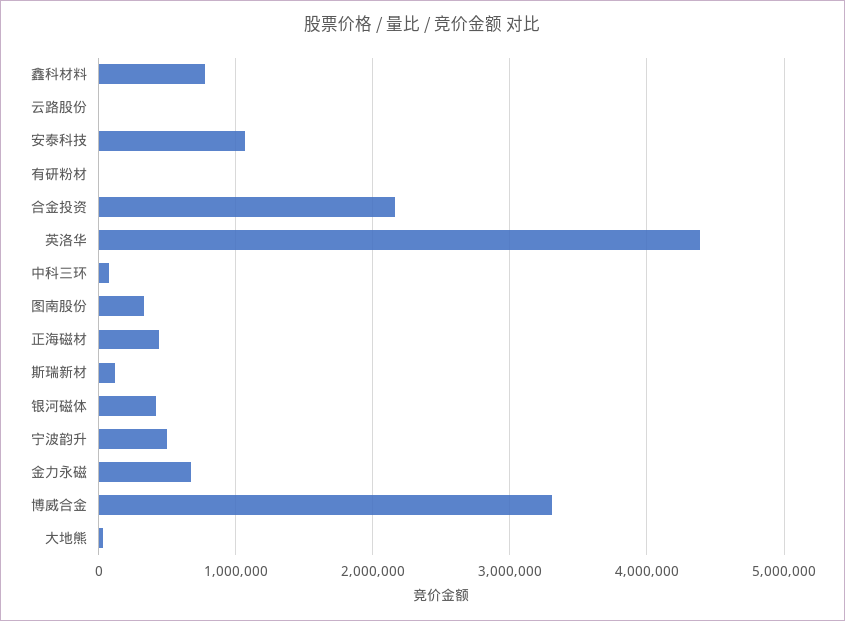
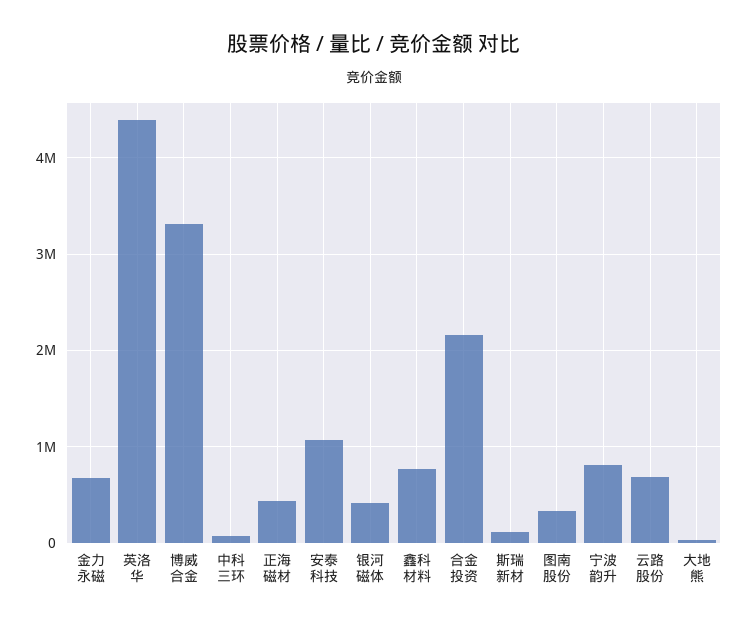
  {
    "鑫科材料": 800000,
-   "云路股份": 0,
+   "云路股份": 700000,
    "安泰科技": 1100000,
-   "有研粉材": 0,
    "合金投资": 2200000,
    "英洛华": 4400000,
    "中科三环": 100000,
    "图南股份": 300000,
    "正海磁材": 400000,
    "斯瑞新材": 100000,
    "银河磁体": 400000,
-   "宁波韵升": 500000,
+   "宁波韵升": 800000,
    "金力永磁": 700000,
    "博威合金": 3300000,
    "大地熊": 0
  }

